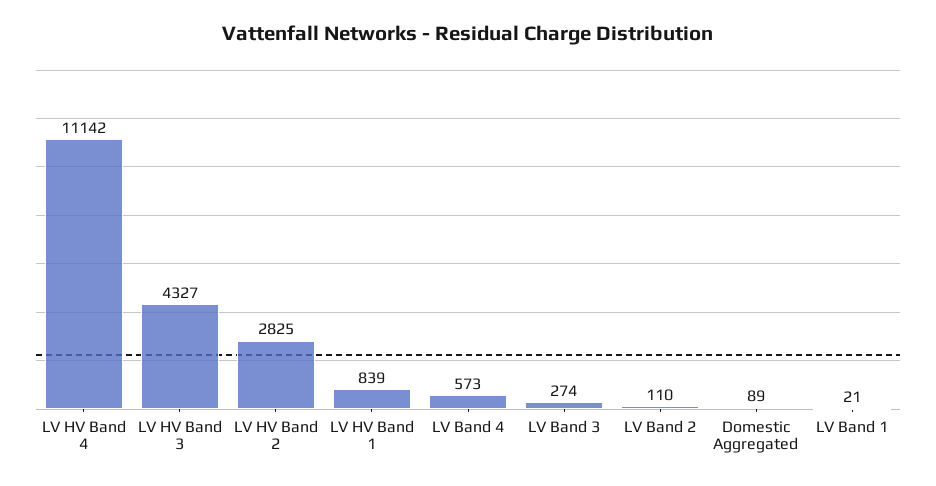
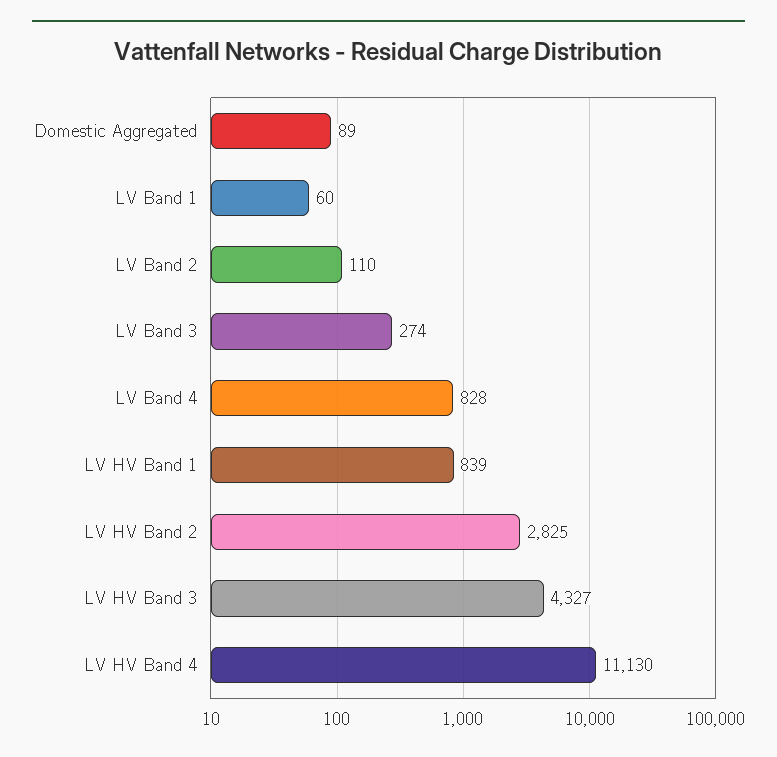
  {
-   "LV HV Band 4": 11142,
+   "LV HV Band 4": 11130,
    "LV HV Band 3": 4327,
    "LV HV Band 2": 2825,
    "LV HV Band 1": 839,
-   "LV Band 4": 573,
+   "LV Band 4": 828,
    "LV Band 3": 274,
    "LV Band 2": 110,
    "Domestic Aggregated": 89,
-   "LV Band 1": 21
+   "LV Band 1": 60
  }

